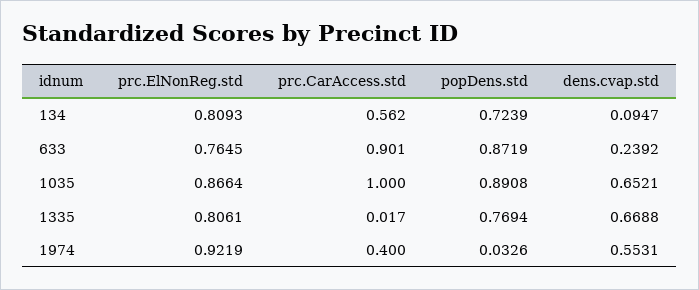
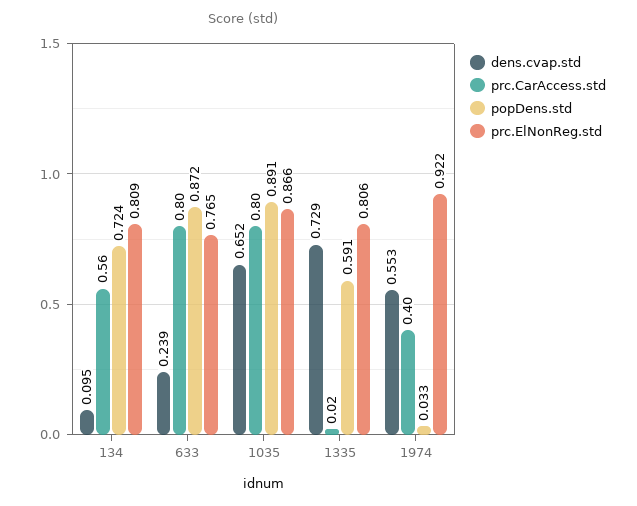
  {
    "prc.ElNonReg.std": {
      "134": 0.8093,
      "633": 0.7645,
      "1035": 0.8664,
      "1335": 0.8061,
      "1974": 0.9219
    },
    "prc.CarAccess.std": {
      "134": 0.562,
-     "633": 0.901,
+     "633": 0.8,
-     "1035": 1,
+     "1035": 0.8,
      "1335": 0.017,
      "1974": 0.4
    },
    "popDens.std": {
      "134": 0.7239,
      "633": 0.8719,
      "1035": 0.8908,
-     "1335": 0.7694,
+     "1335": 0.591,
      "1974": 0.0326
    },
    "dens.cvap.std": {
      "134": 0.0947,
      "633": 0.2392,
      "1035": 0.6521,
-     "1335": 0.6688,
+     "1335": 0.729,
      "1974": 0.5531
    }
  }

